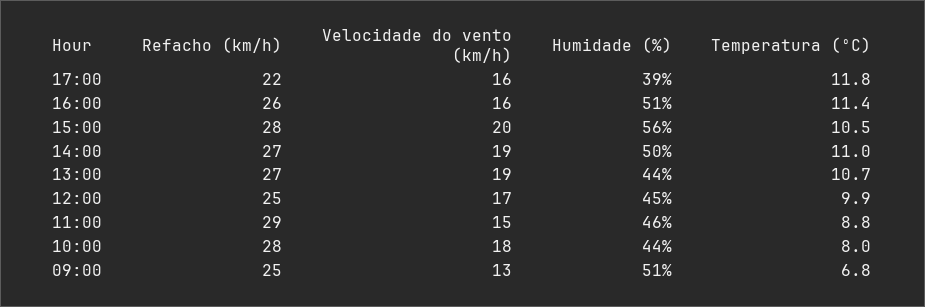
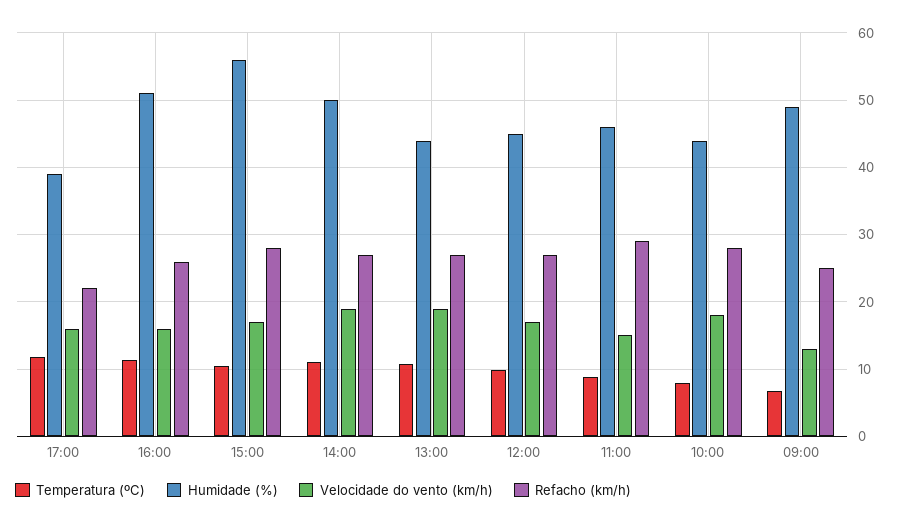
  {
    "Refacho (km/h)": {
      "17:00": 22,
      "16:00": 26,
      "15:00": 28,
      "14:00": 27,
      "13:00": 27,
-     "12:00": 25,
+     "12:00": 27,
      "11:00": 29,
      "10:00": 28,
      "09:00": 25
    },
    "Velocidade do vento (km/h)": {
      "17:00": 16,
      "16:00": 16,
-     "15:00": 20,
+     "15:00": 17,
      "14:00": 19,
      "13:00": 19,
      "12:00": 17,
      "11:00": 15,
      "10:00": 18,
      "09:00": 13
    },
    "Humidade (%)": {
      "17:00": 39,
      "16:00": 51,
      "15:00": 56,
      "14:00": 50,
      "13:00": 44,
      "12:00": 45,
      "11:00": 46,
      "10:00": 44,
-     "09:00": 51
+     "09:00": 49
    },
    "Temperatura (ºC)": {
      "17:00": 11.8,
      "16:00": 11.4,
      "15:00": 10.5,
      "14:00": 11,
      "13:00": 10.7,
      "12:00": 9.9,
      "11:00": 8.8,
      "10:00": 8,
      "09:00": 6.8
    }
  }

